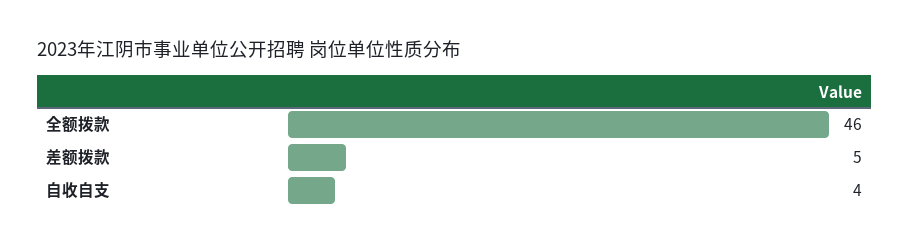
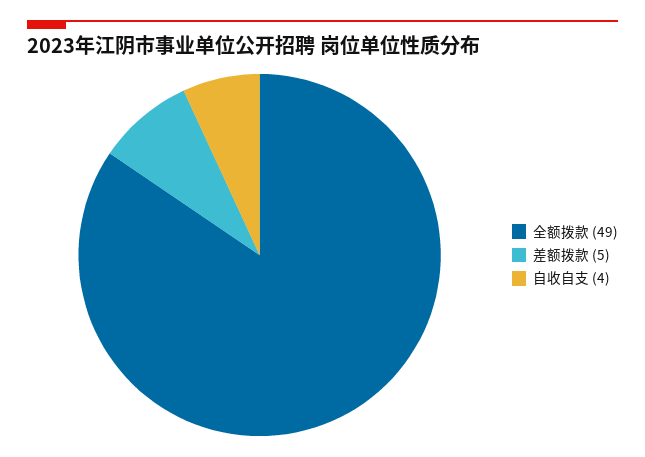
  {
-   "全额拨款": 46,
+   "全额拨款": 49,
    "差额拨款": 5,
    "自收自支": 4
  }

